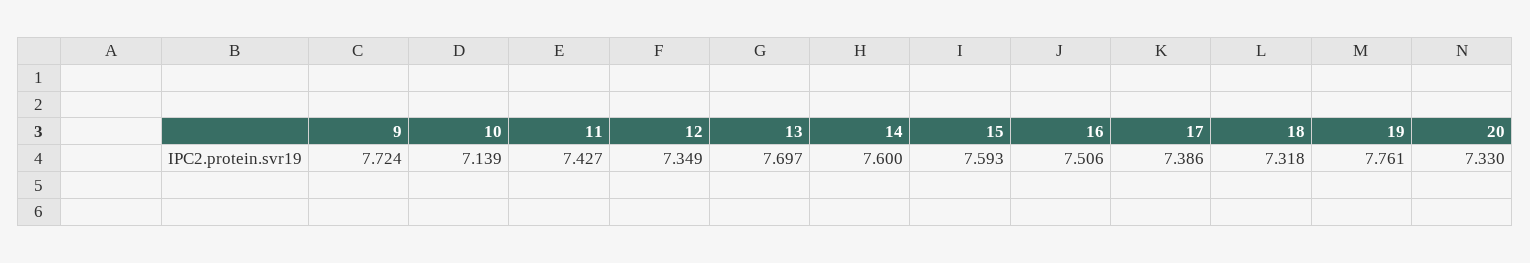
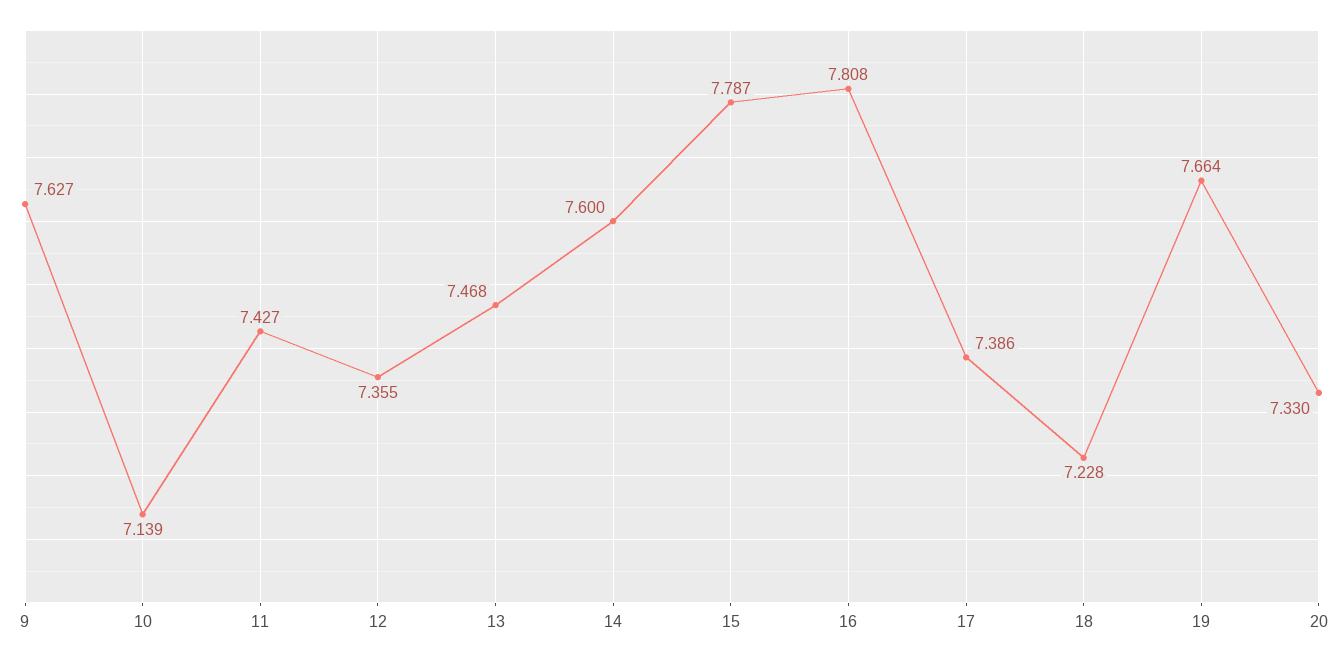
  {
-   "9": 7.724,
+   "9": 7.627,
    "10": 7.139,
    "11": 7.427,
-   "12": 7.349,
+   "12": 7.355,
-   "13": 7.697,
+   "13": 7.468,
    "14": 7.6,
-   "15": 7.593,
+   "15": 7.787,
-   "16": 7.506,
+   "16": 7.808,
    "17": 7.386,
-   "18": 7.318,
+   "18": 7.228,
-   "19": 7.761,
+   "19": 7.664,
    "20": 7.33
  }

